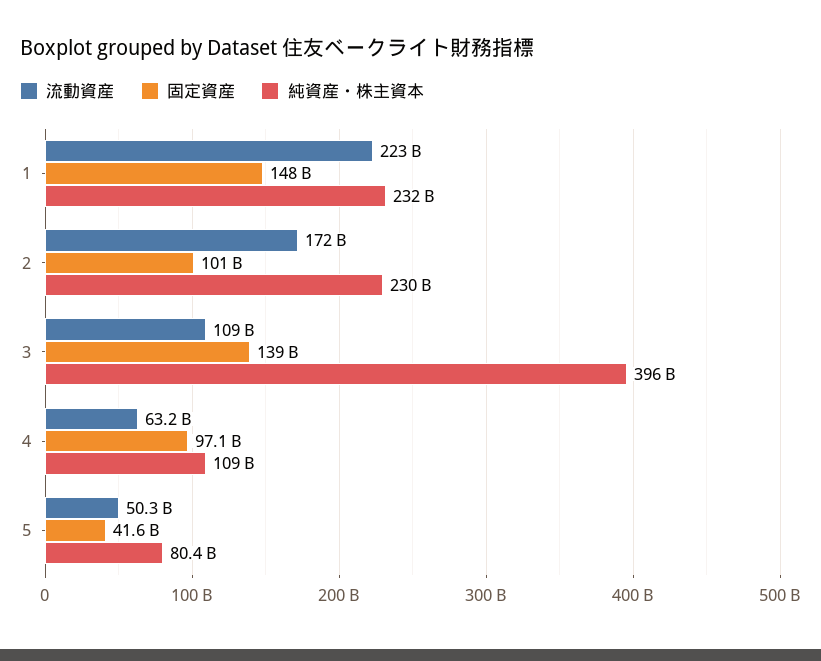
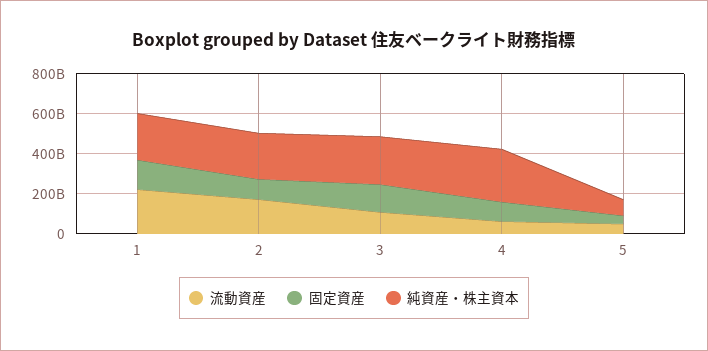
  {
    "流動資産": {
      "1": 223000000000,
      "2": 172000000000,
      "3": 109000000000,
      "4": 63200000000,
      "5": 50300000000
    },
    "固定資産": {
      "1": 148000000000,
      "2": 101000000000,
      "3": 139000000000,
      "4": 97100000000,
      "5": 41600000000
    },
    "純資産・株主資本": {
      "1": 232000000000,
      "2": 230000000000,
-     "3": 396000000000,
+     "3": 250000000000,
-     "4": 109000000000,
+     "4": 250000000000,
      "5": 80400000000
    }
  }

